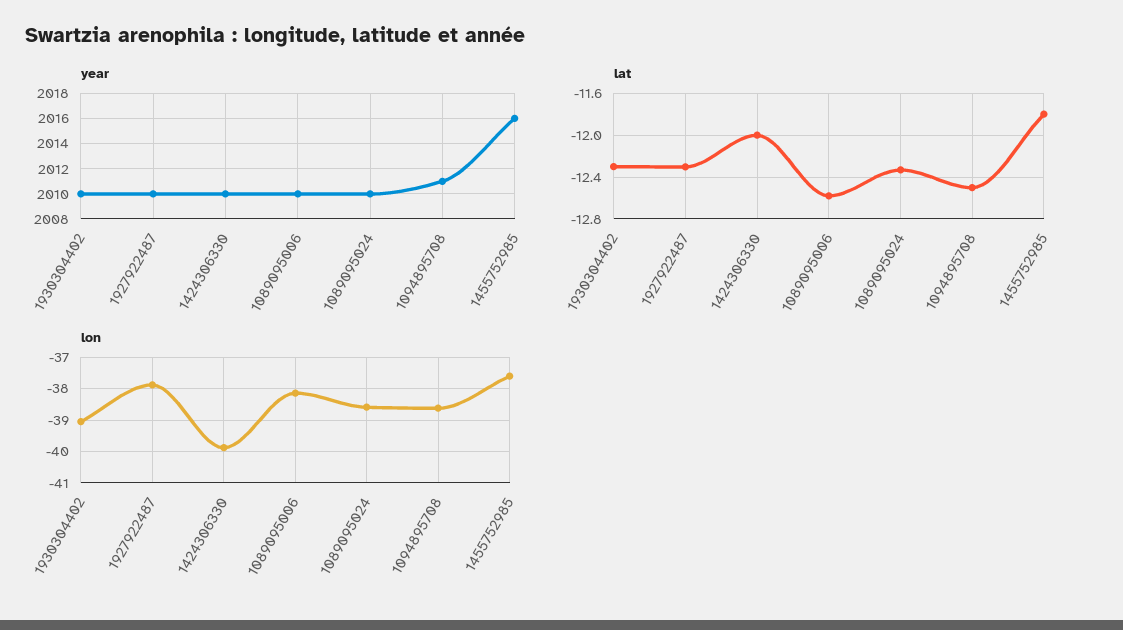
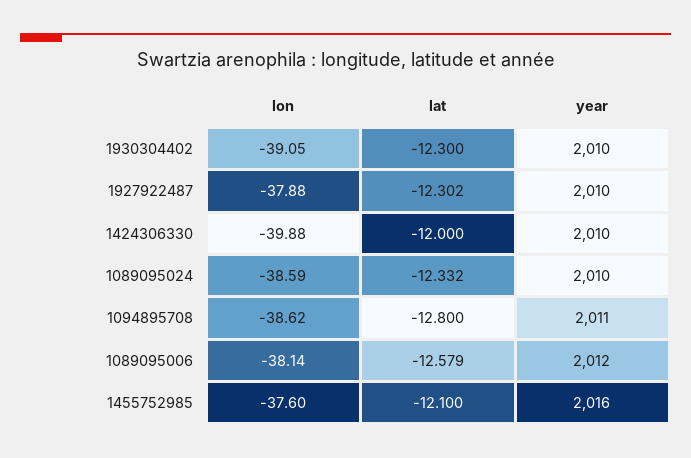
  {
    "year": {
      "1930304402": 2010,
      "1927922487": 2010,
      "1424306330": 2010,
-     "1089095006": 2010,
+     "1089095006": 2012,
      "1089095024": 2010,
      "1094895708": 2011,
      "1455752985": 2016
    },
    "lat": {
      "1930304402": -12.3,
      "1927922487": -12.302,
      "1424306330": -12,
      "1089095006": -12.579,
      "1089095024": -12.332,
-     "1094895708": -12.5,
+     "1094895708": -12.8,
-     "1455752985": -11.8
+     "1455752985": -12.1
    },
    "lon": {
      "1930304402": -39.05,
      "1927922487": -37.88,
      "1424306330": -39.88,
      "1089095006": -38.14,
      "1089095024": -38.59,
      "1094895708": -38.62,
      "1455752985": -37.6
    }
  }

